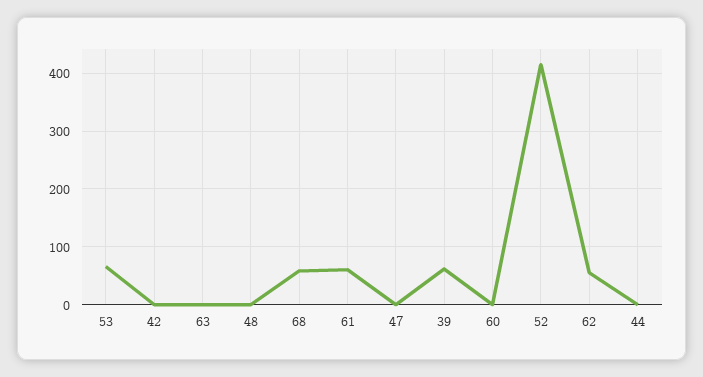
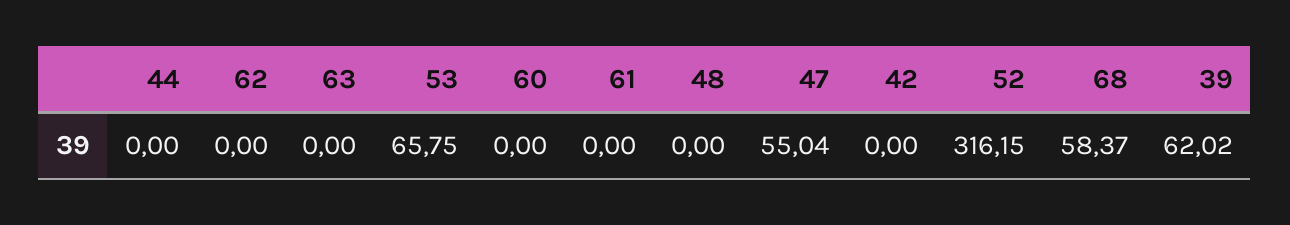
  {
    "53": 65.75,
    "42": 0,
    "63": 0,
    "48": 0,
    "68": 58.37,
-   "61": 60,
+   "61": 0,
-   "47": 0,
+   "47": 55.04,
    "39": 62.02,
    "60": 0,
-   "52": 420,
+   "52": 316.15,
-   "62": 60,
+   "62": 0,
    "44": 0
  }

